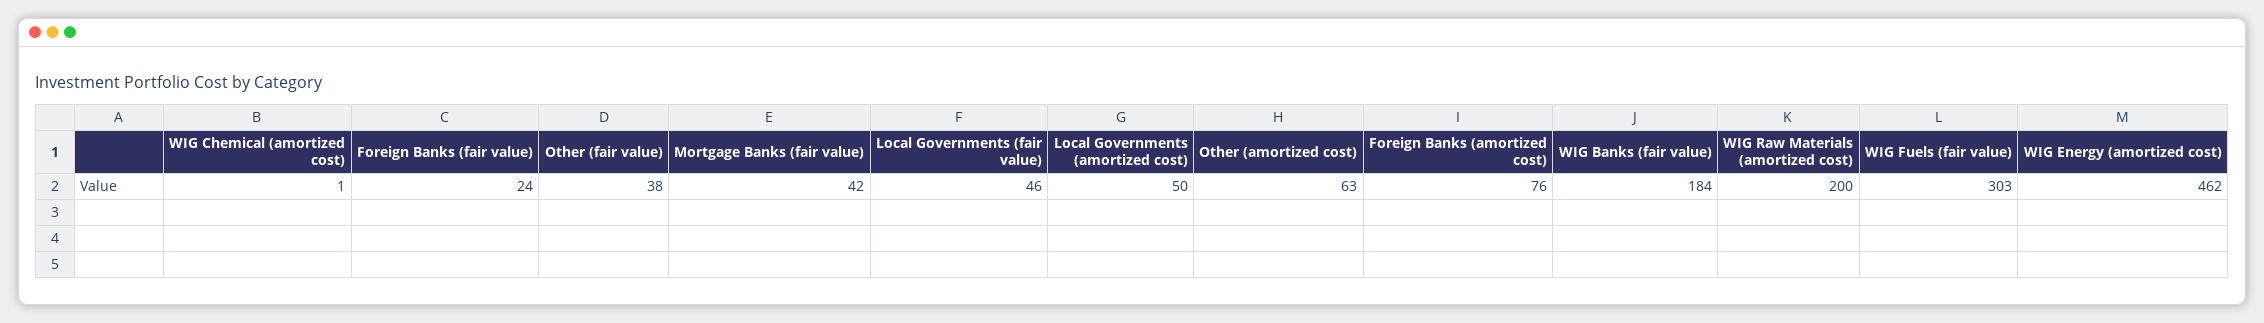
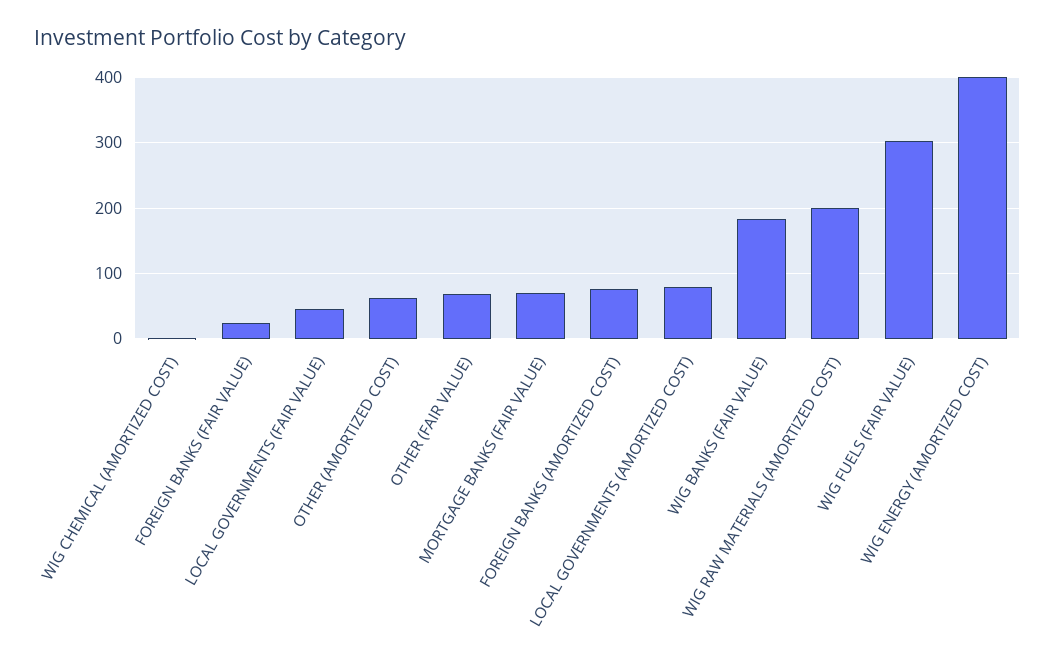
  {
    "WIG Chemical (amortized cost)": 1,
    "Foreign Banks (fair value)": 24,
-   "Other (fair value)": 38,
+   "Other (fair value)": 70,
-   "Mortgage Banks (fair value)": 42,
+   "Mortgage Banks (fair value)": 70,
    "Local Governments (fair value)": 46,
-   "Local Governments (amortized cost)": 50,
+   "Local Governments (amortized cost)": 80,
    "Other (amortized cost)": 63,
    "Foreign Banks (amortized cost)": 76,
    "WIG Banks (fair value)": 184,
    "WIG Raw Materials (amortized cost)": 200,
    "WIG Fuels (fair value)": 303,
-   "WIG Energy (amortized cost)": 462
+   "WIG Energy (amortized cost)": 400
  }

